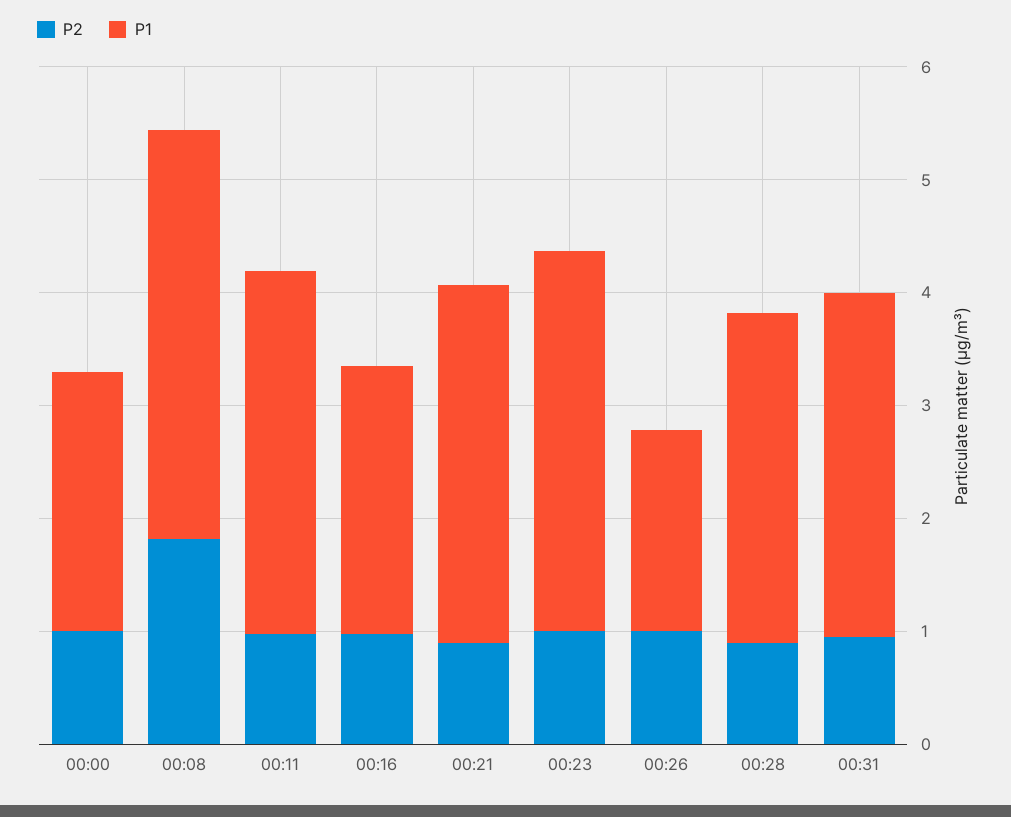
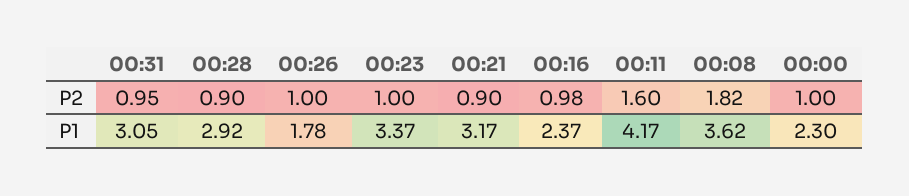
  {
    "P2": {
      "00:00": 1,
      "00:08": 1.82,
-     "00:11": 1,
+     "00:11": 1.6,
      "00:16": 0.98,
      "00:21": 0.9,
      "00:23": 1,
      "00:26": 1,
      "00:28": 0.9,
      "00:31": 0.95
    },
    "P1": {
      "00:00": 2.3,
      "00:08": 3.62,
-     "00:11": 3.2,
+     "00:11": 4.17,
      "00:16": 2.37,
      "00:21": 3.17,
      "00:23": 3.37,
      "00:26": 1.78,
      "00:28": 2.92,
      "00:31": 3.05
    }
  }

